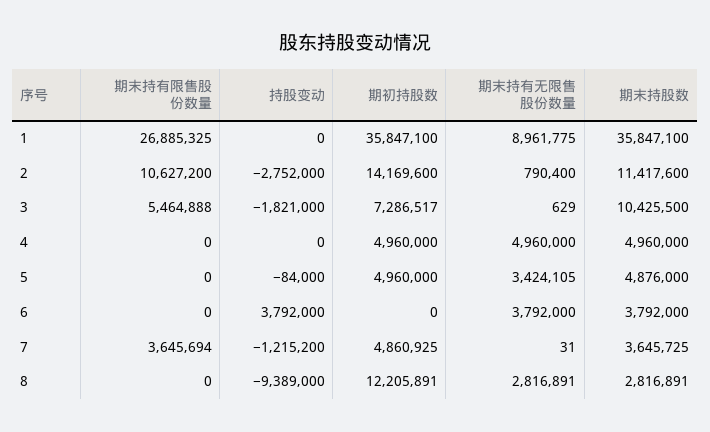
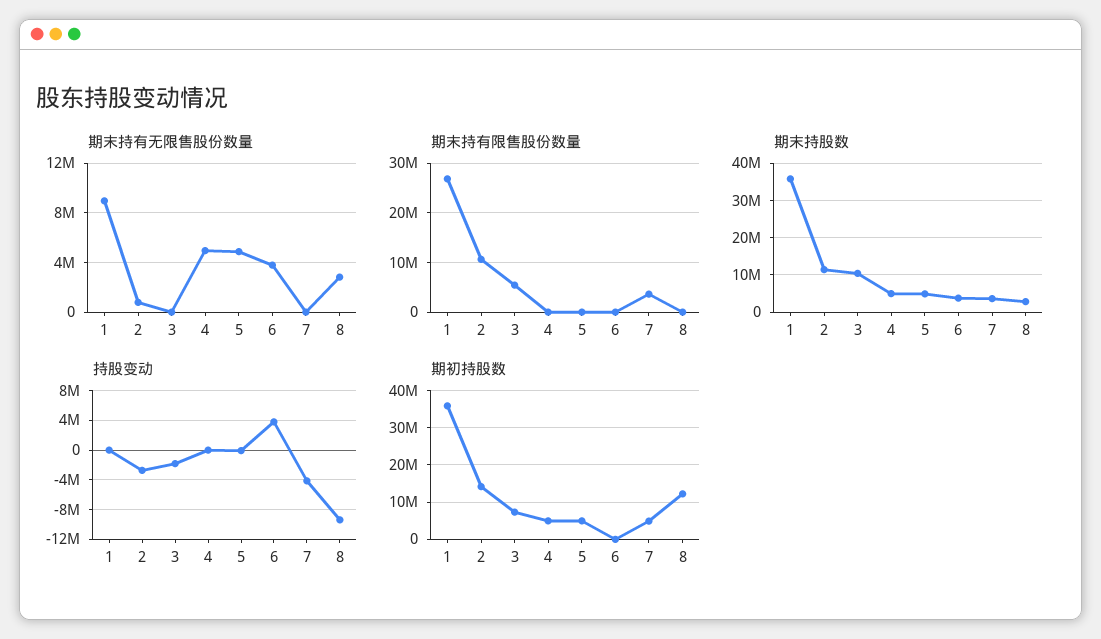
  {
    "期末持有限售股份数量": {
      "1": 26885325,
      "2": 10627200,
      "3": 5464888,
      "4": 0,
      "5": 0,
      "6": 0,
      "7": 3645694,
      "8": 0
    },
    "持股变动": {
      "1": 0,
      "2": -2752000,
      "3": -1821000,
      "4": 0,
      "5": -84000,
      "6": 3792000,
-     "7": -1215200,
+     "7": -4000000,
      "8": -9389000
    },
    "期初持股数": {
      "1": 35847100,
      "2": 14169600,
      "3": 7286517,
      "4": 4960000,
      "5": 4960000,
      "6": 0,
      "7": 4860925,
      "8": 12205891
    },
    "期末持有无限售股份数量": {
      "1": 8961775,
      "2": 790400,
      "3": 629,
      "4": 4960000,
-     "5": 3424105,
+     "5": 5000000,
      "6": 3792000,
      "7": 31,
      "8": 2816891
    },
    "期末持股数": {
      "1": 35847100,
      "2": 11417600,
      "3": 10425500,
      "4": 4960000,
      "5": 4876000,
      "6": 3792000,
      "7": 3645725,
      "8": 2816891
    }
  }

